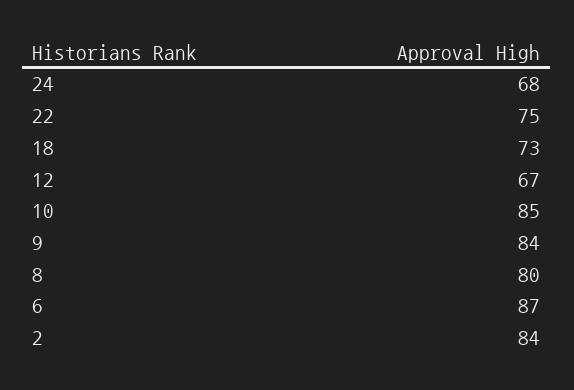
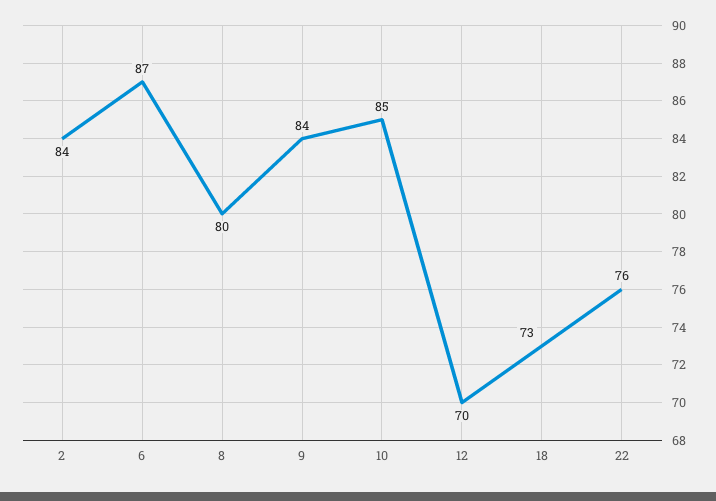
  {
-   "24": 68,
-   "22": 75,
+   "22": 76,
    "18": 73,
-   "12": 67,
+   "12": 70,
    "10": 85,
    "9": 84,
    "8": 80,
    "6": 87,
    "2": 84
  }

